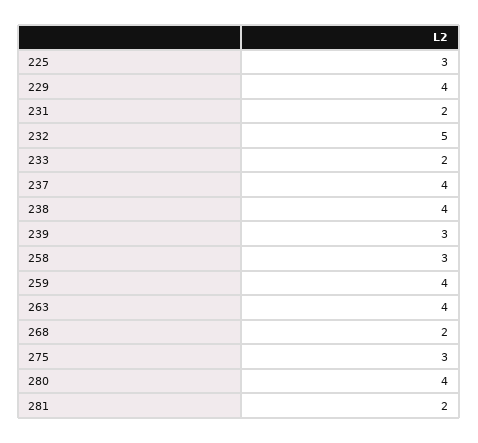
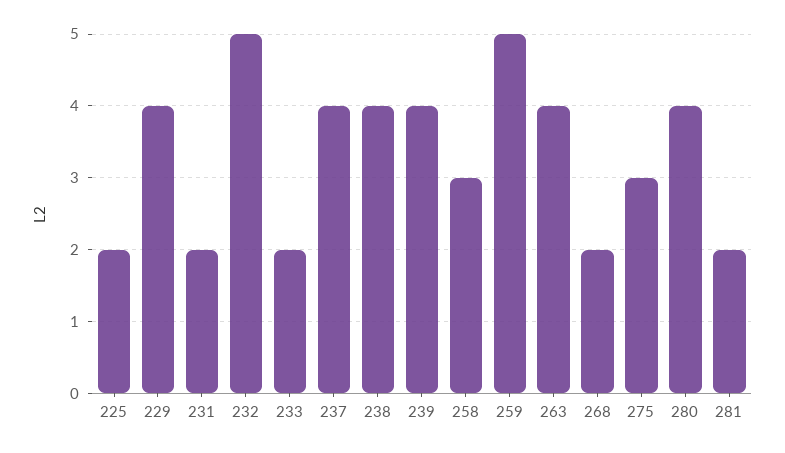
  {
-   "225": 3,
+   "225": 2,
    "229": 4,
    "231": 2,
    "232": 5,
    "233": 2,
    "237": 4,
    "238": 4,
-   "239": 3,
+   "239": 4,
    "258": 3,
-   "259": 4,
+   "259": 5,
    "263": 4,
    "268": 2,
    "275": 3,
    "280": 4,
    "281": 2
  }

